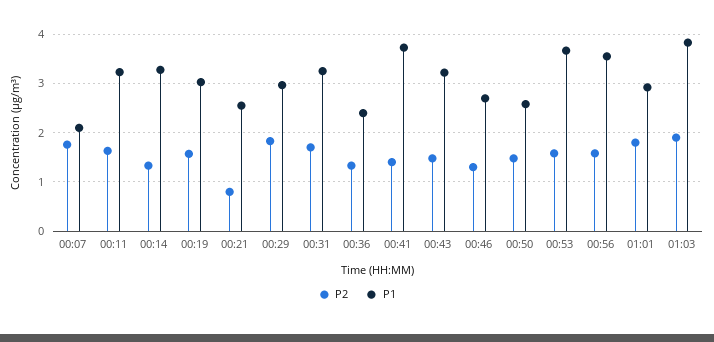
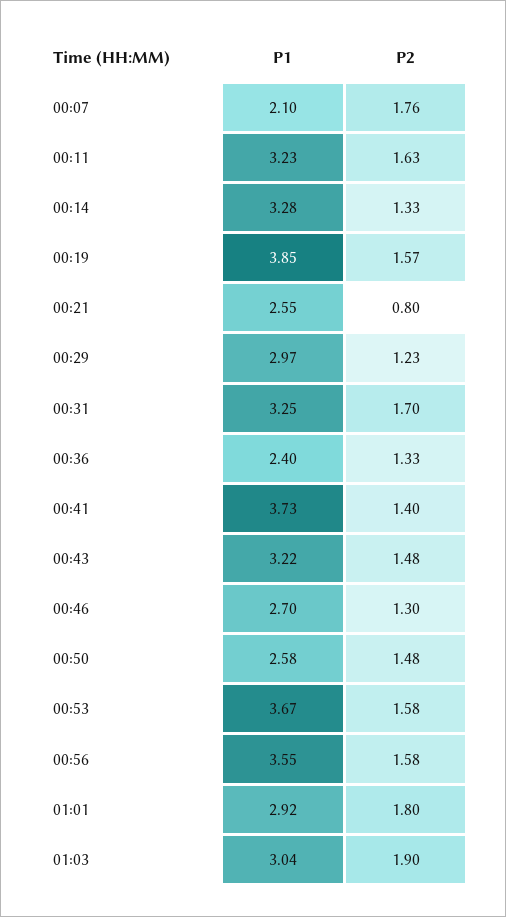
  {
    "P2": {
      "00:07": 1.76,
      "00:11": 1.63,
      "00:14": 1.33,
      "00:19": 1.57,
      "00:21": 0.8,
-     "00:29": 1.8,
+     "00:29": 1.23,
      "00:31": 1.7,
      "00:36": 1.33,
      "00:41": 1.4,
      "00:43": 1.48,
      "00:46": 1.3,
      "00:50": 1.48,
      "00:53": 1.58,
      "00:56": 1.58,
      "01:01": 1.8,
      "01:03": 1.9
    },
    "P1": {
      "00:07": 2.1,
      "00:11": 3.23,
      "00:14": 3.28,
-     "00:19": 3,
+     "00:19": 3.85,
      "00:21": 2.55,
      "00:29": 2.97,
      "00:31": 3.25,
      "00:36": 2.4,
      "00:41": 3.73,
      "00:43": 3.22,
      "00:46": 2.7,
      "00:50": 2.58,
      "00:53": 3.67,
      "00:56": 3.55,
      "01:01": 2.92,
-     "01:03": 3.8
+     "01:03": 3.04
    }
  }

